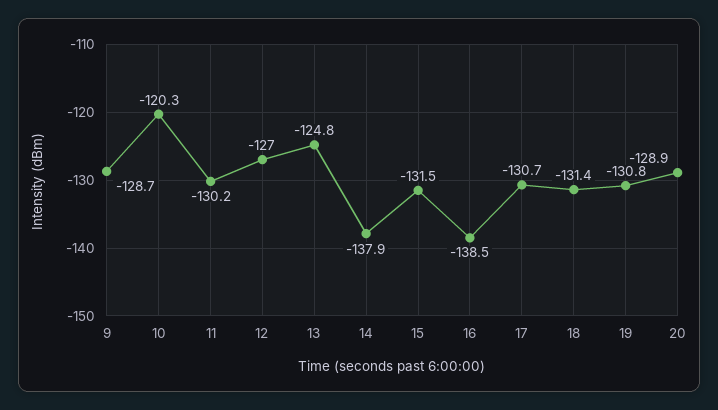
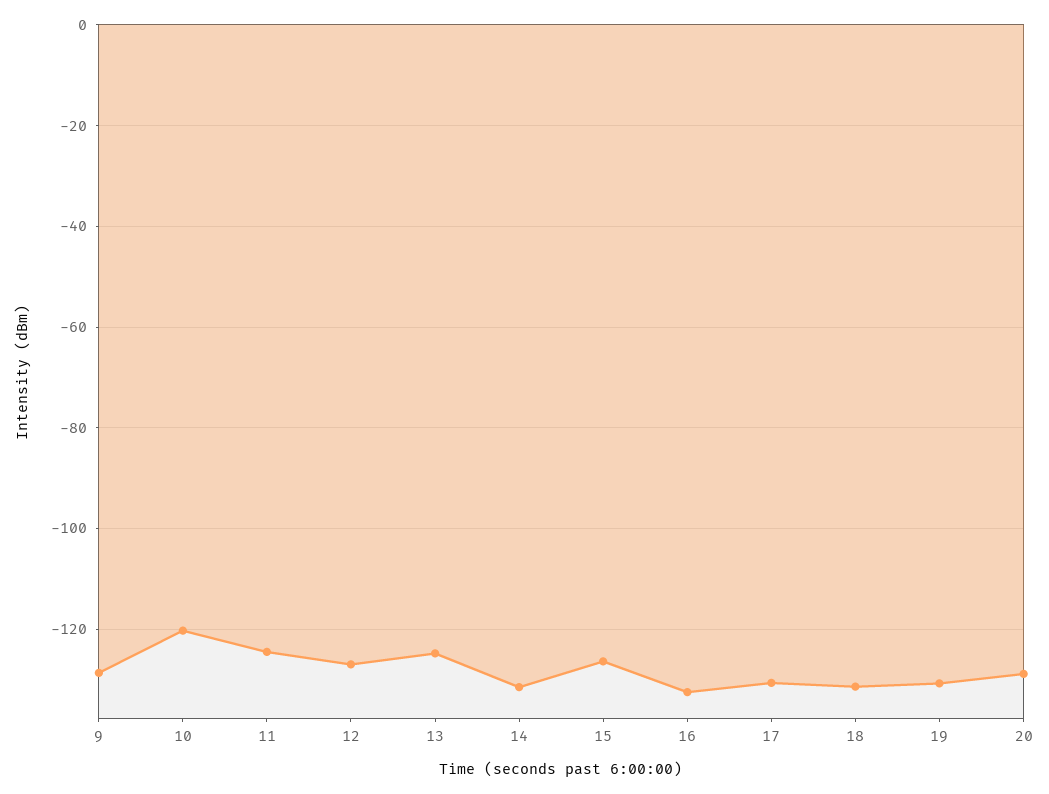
  {
    "9": -128.7,
    "10": -120.3,
-   "11": -130.2,
+   "11": -124,
    "12": -127,
    "13": -124.8,
-   "14": -137.9,
+   "14": -132,
-   "15": -131.5,
+   "15": -126,
-   "16": -138.5,
+   "16": -132,
    "17": -130.7,
    "18": -131.4,
    "19": -130.8,
    "20": -128.9
  }

